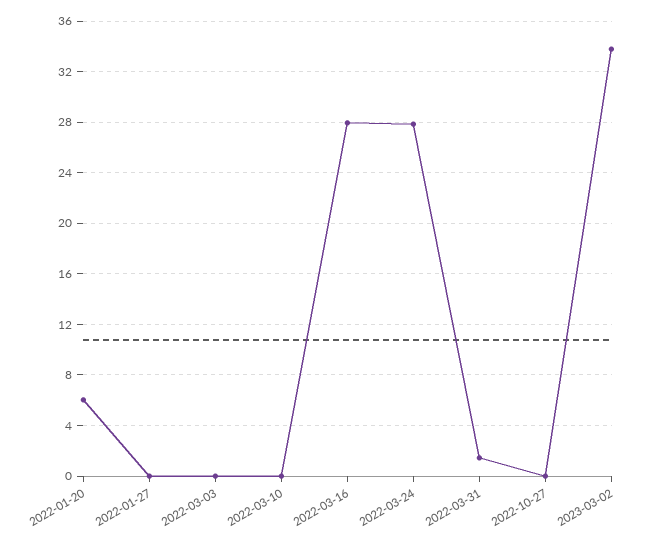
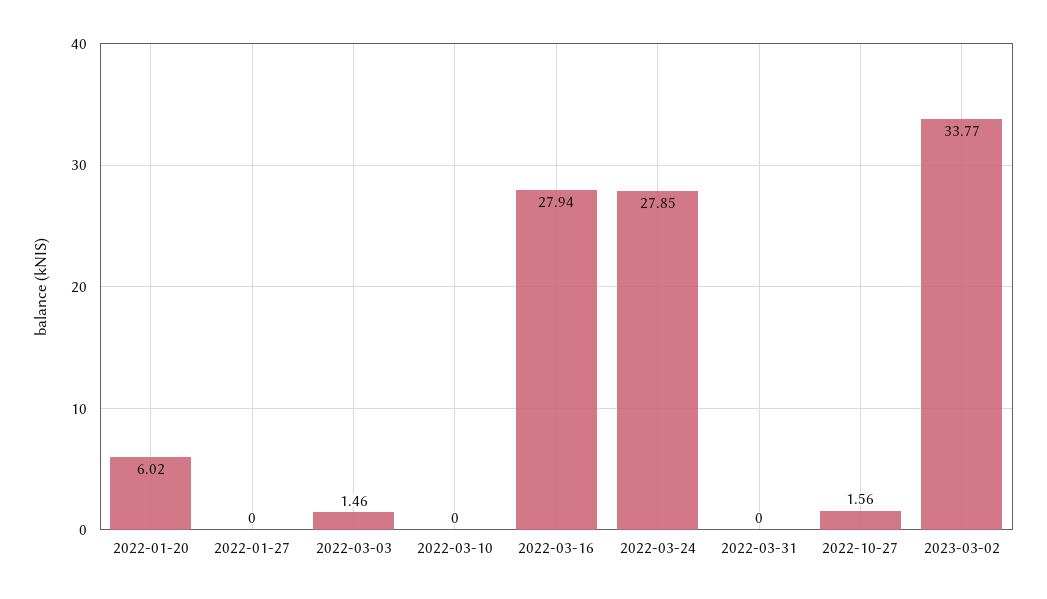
  {
    "2022-01-20": 6.02,
    "2022-01-27": 0,
-   "2022-03-03": 0,
+   "2022-03-03": 1.46,
    "2022-03-10": 0,
    "2022-03-16": 27.94,
    "2022-03-24": 27.85,
-   "2022-03-31": 1.5,
+   "2022-03-31": 0,
-   "2022-10-27": 0,
+   "2022-10-27": 1.56,
    "2023-03-02": 33.77
  }

